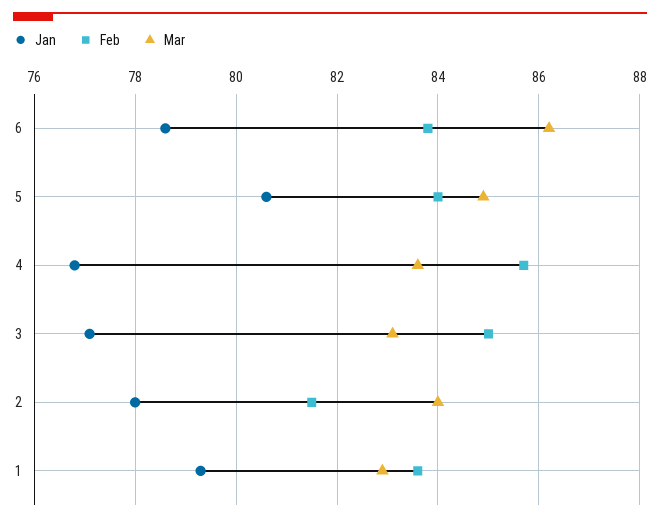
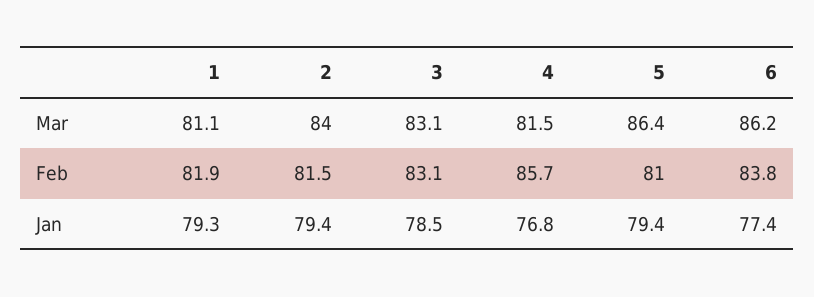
  {
    "Jan": {
-     "6": 78.5,
+     "6": 77.4,
-     "5": 80.5,
+     "5": 79.4,
      "4": 76.8,
-     "3": 77,
+     "3": 78.5,
-     "2": 78,
+     "2": 79.4,
      "1": 79.3
    },
    "Feb": {
      "6": 83.8,
-     "5": 84,
+     "5": 81,
      "4": 85.7,
-     "3": 85,
+     "3": 83.1,
      "2": 81.5,
-     "1": 83.5
+     "1": 81.9
    },
    "Mar": {
      "6": 86.2,
-     "5": 85,
+     "5": 86.4,
-     "4": 83.5,
+     "4": 81.5,
      "3": 83.1,
      "2": 84,
-     "1": 83
+     "1": 81.1
    }
  }

